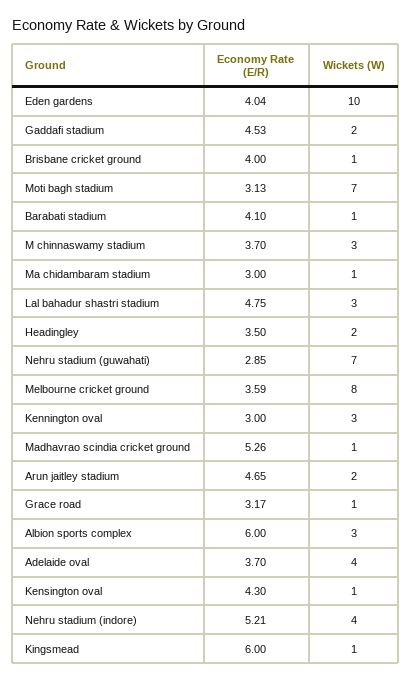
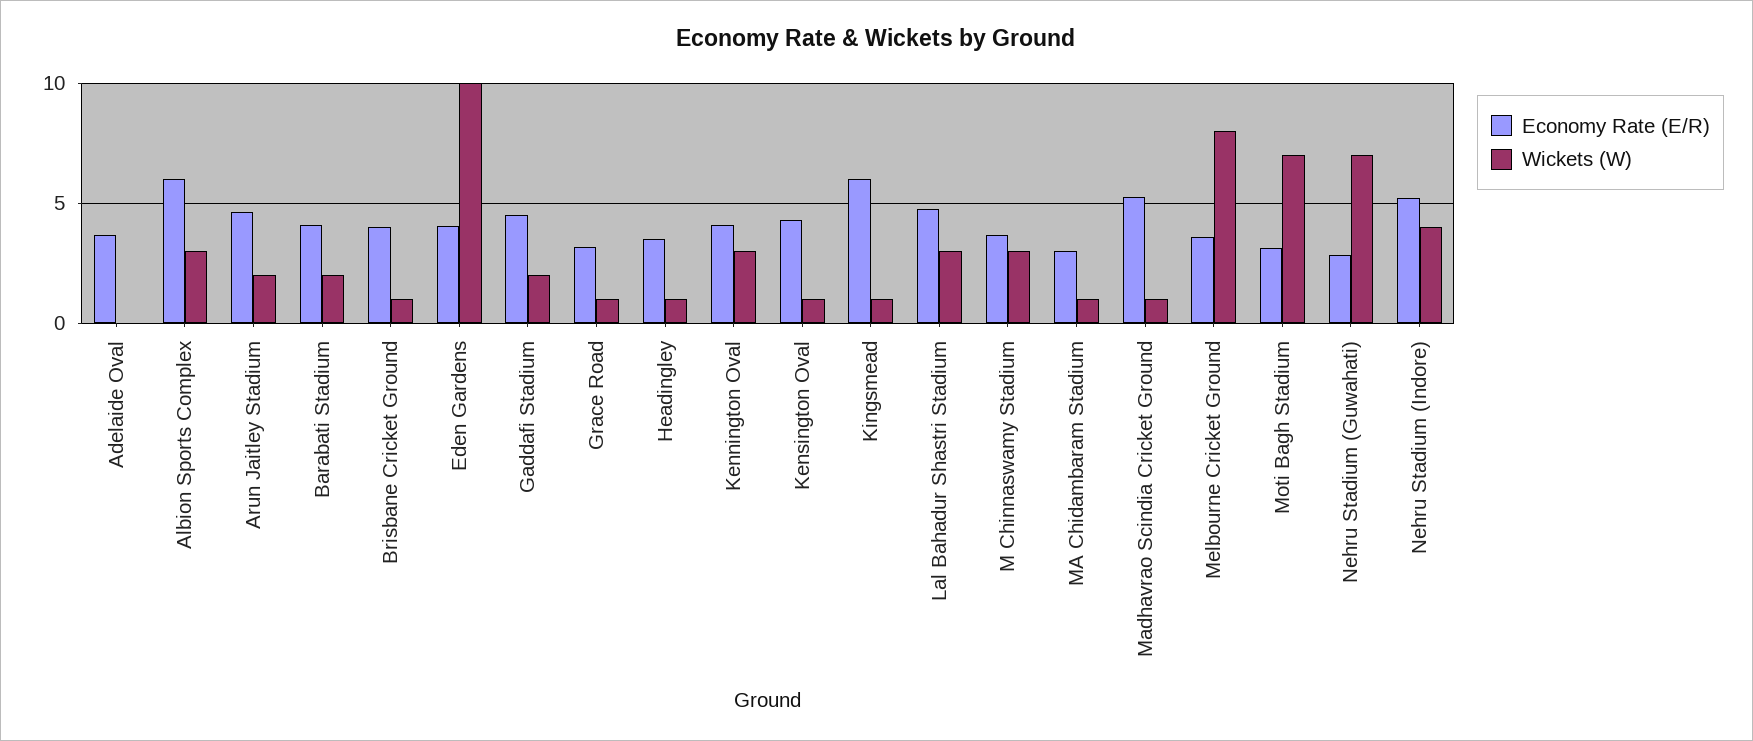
  {
    "Economy Rate (E/R)": {
      "Eden gardens": 4.04,
      "Gaddafi stadium": 4.53,
      "Brisbane cricket ground": 4,
      "Moti bagh stadium": 3.13,
      "Barabati stadium": 4.1,
      "M chinnaswamy stadium": 3.7,
      "Ma chidambaram stadium": 3,
      "Lal bahadur shastri stadium": 4.75,
      "Headingley": 3.5,
      "Nehru stadium (guwahati)": 2.85,
      "Melbourne cricket ground": 3.59,
-     "Kennington oval": 3,
+     "Kennington oval": 4,
      "Madhavrao scindia cricket ground": 5.26,
      "Arun jaitley stadium": 4.65,
      "Grace road": 3.17,
      "Albion sports complex": 6,
      "Adelaide oval": 3.7,
      "Kensington oval": 4.3,
      "Nehru stadium (indore)": 5.21,
      "Kingsmead": 6
    },
    "Wickets (W)": {
      "Eden gardens": 10,
      "Gaddafi stadium": 2,
      "Brisbane cricket ground": 1,
      "Moti bagh stadium": 7,
-     "Barabati stadium": 1,
+     "Barabati stadium": 2,
      "M chinnaswamy stadium": 3,
      "Ma chidambaram stadium": 1,
      "Lal bahadur shastri stadium": 3,
-     "Headingley": 2,
+     "Headingley": 1,
      "Nehru stadium (guwahati)": 7,
      "Melbourne cricket ground": 8,
      "Kennington oval": 3,
      "Madhavrao scindia cricket ground": 1,
      "Arun jaitley stadium": 2,
      "Grace road": 1,
      "Albion sports complex": 3,
-     "Adelaide oval": 4,
+     "Adelaide oval": 0,
      "Kensington oval": 1,
      "Nehru stadium (indore)": 4,
      "Kingsmead": 1
    }
  }

